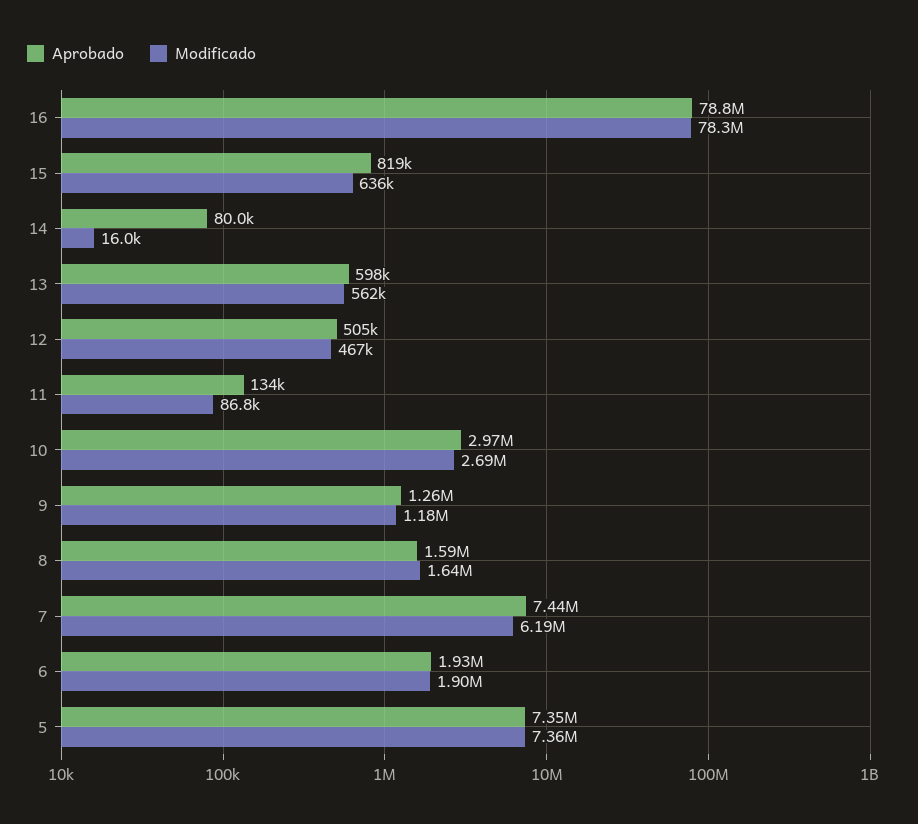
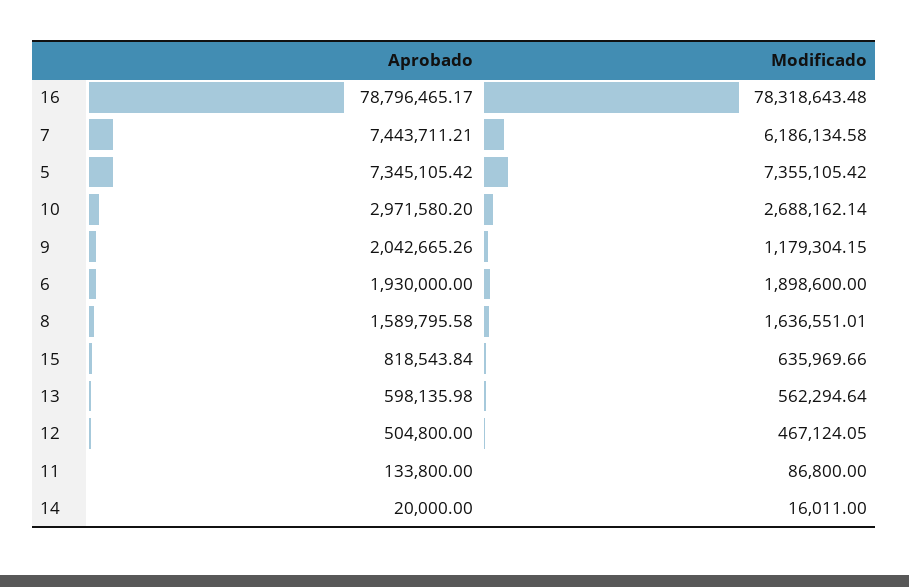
  {
    "Aprobado": {
      "16": 78796465.17,
      "15": 818543.84,
-     "14": 80000,
+     "14": 20000,
      "13": 598135.98,
      "12": 504800,
      "11": 133800,
      "10": 2971580.2,
-     "9": 1260000,
+     "9": 2042665.26,
      "8": 1589795.58,
      "7": 7443711.21,
      "6": 1930000,
      "5": 7345105.42
    },
    "Modificado": {
      "16": 78318643.48,
      "15": 635969.66,
      "14": 16011,
      "13": 562294.64,
      "12": 467124.05,
      "11": 86800,
      "10": 2688162.14,
      "9": 1179304.15,
      "8": 1636551.01,
      "7": 6186134.58,
      "6": 1898600,
      "5": 7355105.42
    }
  }

